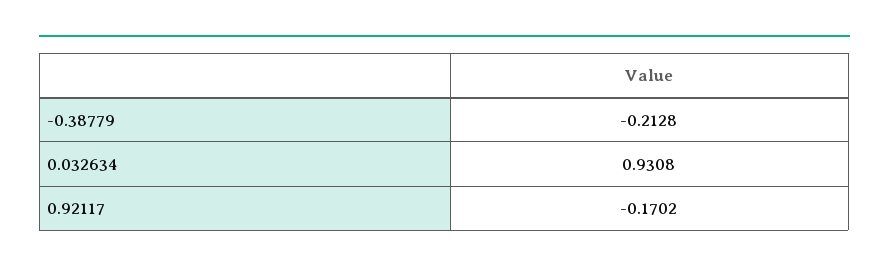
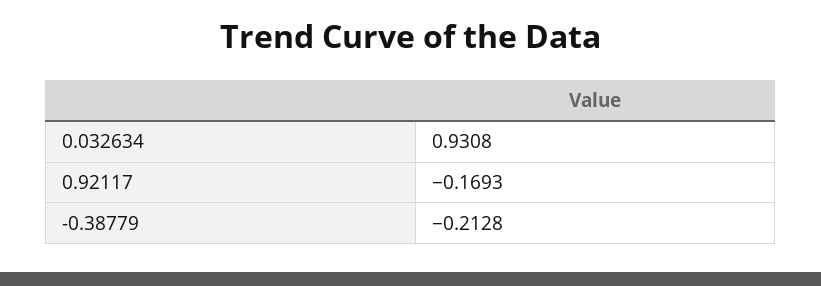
  {
    "-0.38779": -0.2128,
    "0.032634": 0.9308,
-   "0.92117": -0.1702
+   "0.92117": -0.1693
  }

